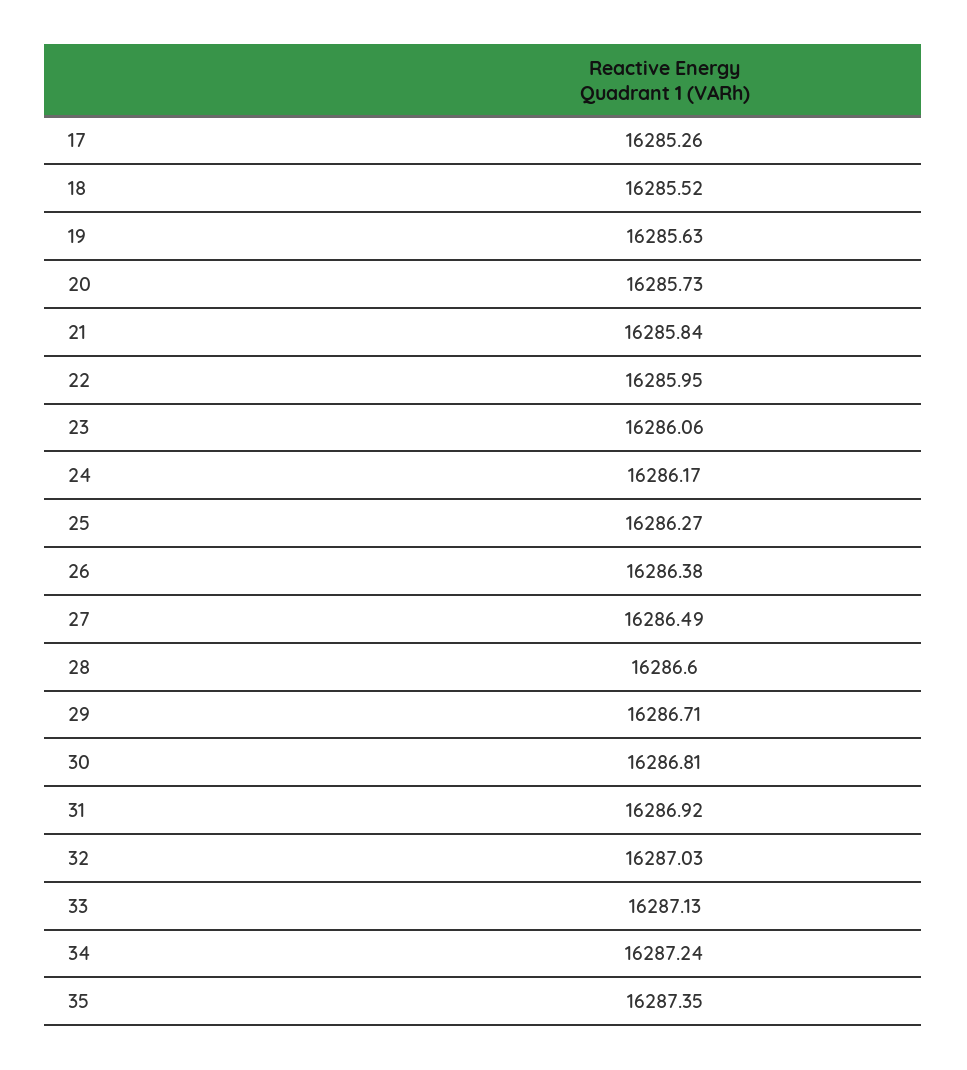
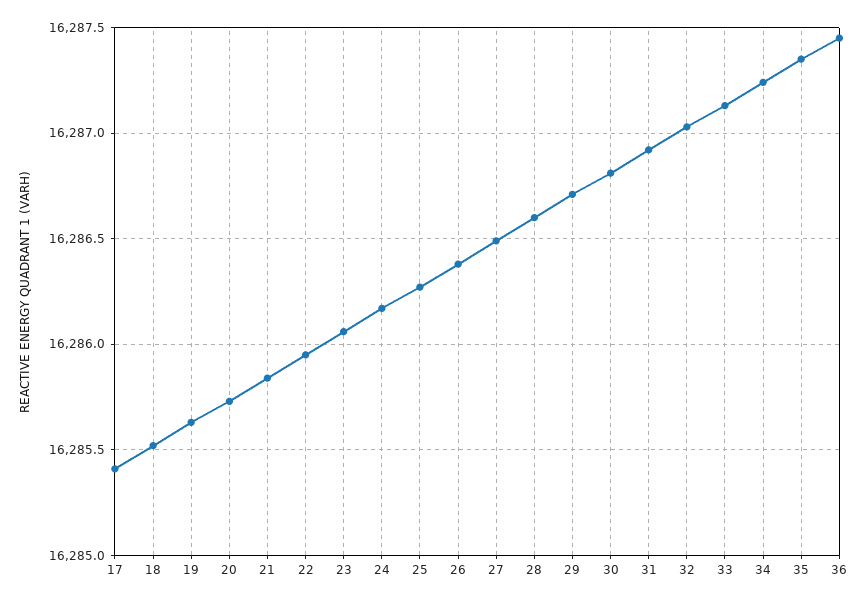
  {
-   "17": 16285.26,
+   "17": 16285.4,
    "18": 16285.52,
    "19": 16285.63,
    "20": 16285.73,
    "21": 16285.84,
    "22": 16285.95,
    "23": 16286.06,
    "24": 16286.17,
    "25": 16286.27,
    "26": 16286.38,
    "27": 16286.49,
    "28": 16286.6,
    "29": 16286.71,
    "30": 16286.81,
    "31": 16286.92,
    "32": 16287.03,
    "33": 16287.13,
    "34": 16287.24,
-   "35": 16287.35
+   "35": 16287.35,
+   "36": 16287.45
  }

